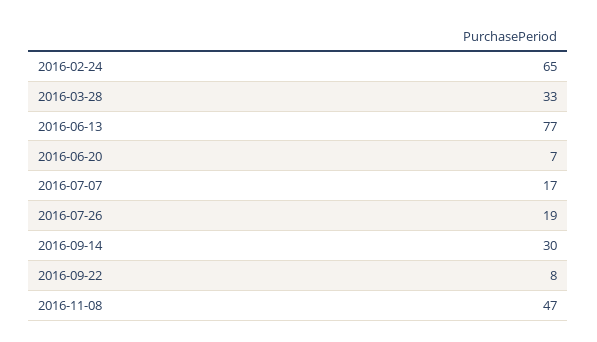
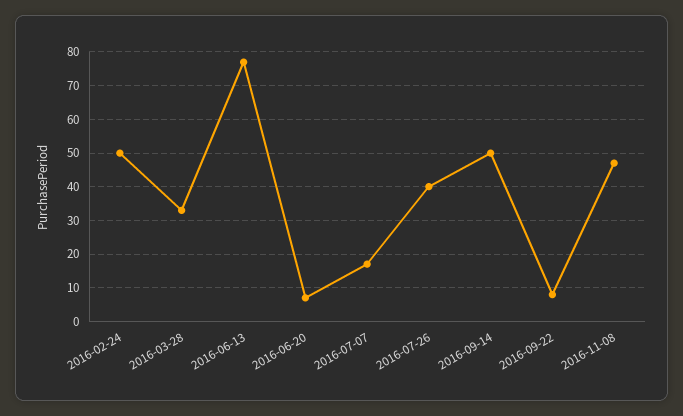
  {
-   "2016-02-24": 65,
+   "2016-02-24": 50,
    "2016-03-28": 33,
    "2016-06-13": 77,
    "2016-06-20": 7,
    "2016-07-07": 17,
-   "2016-07-26": 19,
+   "2016-07-26": 40,
-   "2016-09-14": 30,
+   "2016-09-14": 50,
    "2016-09-22": 8,
    "2016-11-08": 47
  }

